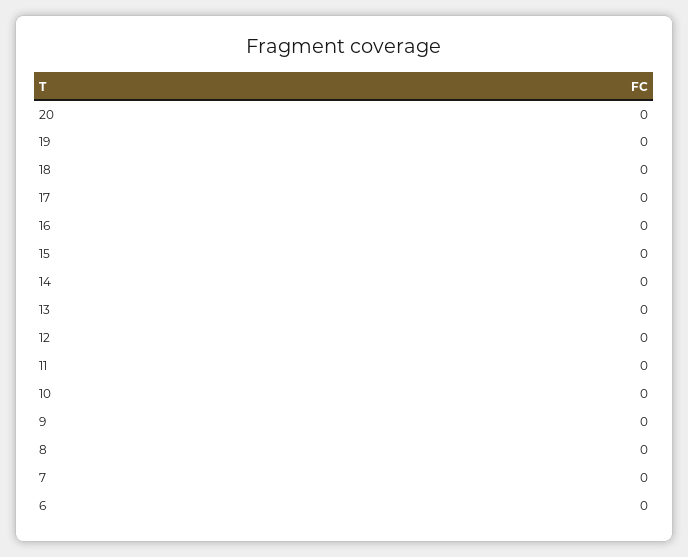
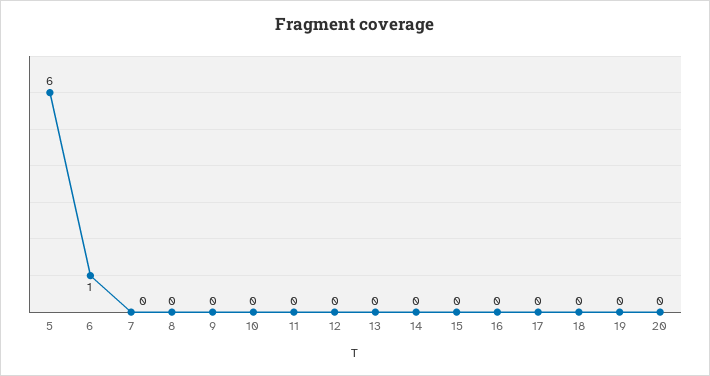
  {
    "20": 0,
    "19": 0,
    "18": 0,
    "17": 0,
    "16": 0,
    "15": 0,
    "14": 0,
    "13": 0,
    "12": 0,
    "11": 0,
    "10": 0,
    "9": 0,
    "8": 0,
    "7": 0,
-   "6": 0
+   "6": 1,
+   "5": 6
  }

